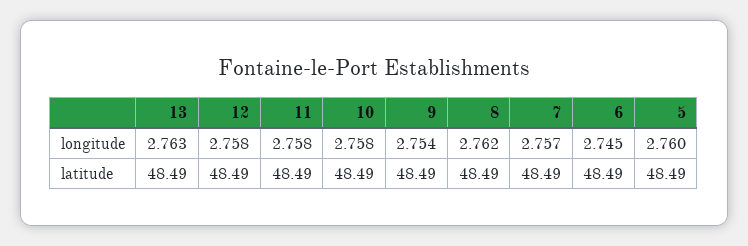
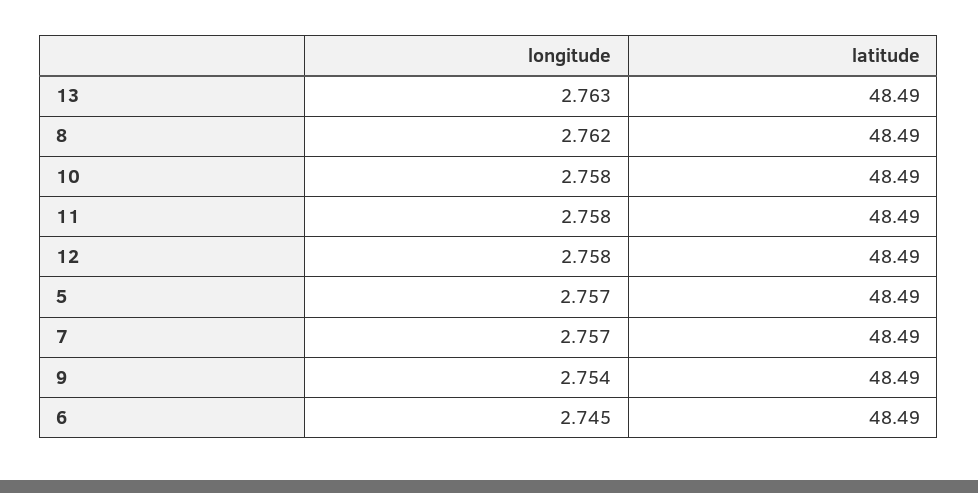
  {
    "13": {
      "longitude": 2.763,
      "latitude": 48.49
    },
    "12": {
      "longitude": 2.758,
      "latitude": 48.49
    },
    "11": {
      "longitude": 2.758,
      "latitude": 48.49
    },
    "10": {
      "longitude": 2.758,
      "latitude": 48.49
    },
    "9": {
      "longitude": 2.754,
      "latitude": 48.49
    },
    "8": {
      "longitude": 2.762,
      "latitude": 48.49
    },
    "7": {
      "longitude": 2.757,
      "latitude": 48.49
    },
    "6": {
      "longitude": 2.745,
      "latitude": 48.49
    },
    "5": {
-     "longitude": 2.76,
+     "longitude": 2.757,
      "latitude": 48.49
    }
  }

